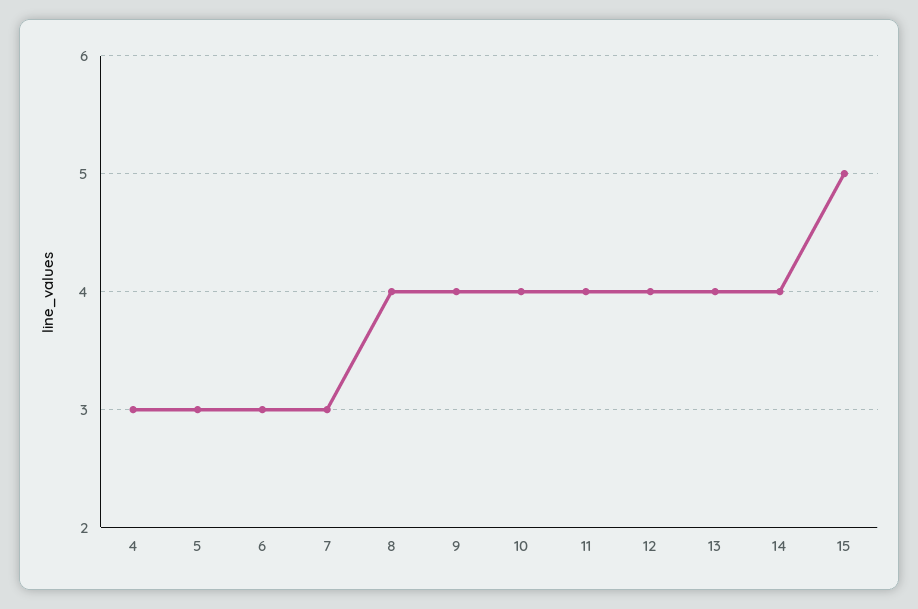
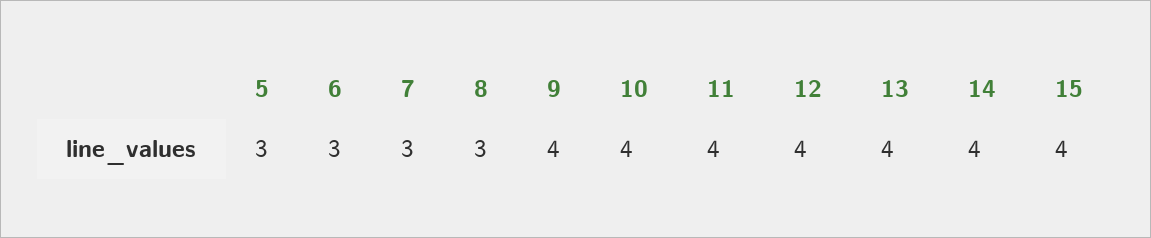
  {
-   "4": 3,
    "5": 3,
    "6": 3,
    "7": 3,
-   "8": 4,
+   "8": 3,
    "9": 4,
    "10": 4,
    "11": 4,
    "12": 4,
    "13": 4,
    "14": 4,
-   "15": 5
+   "15": 4
  }

